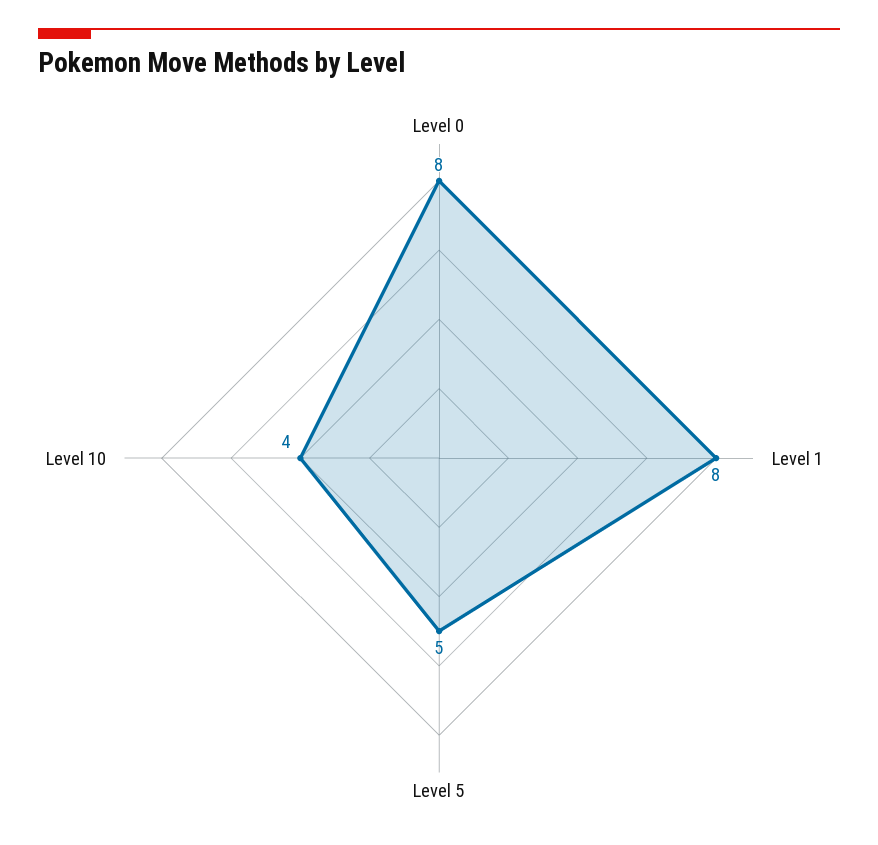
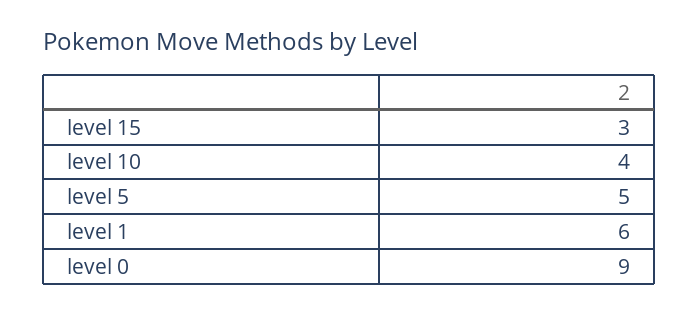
  {
-   "Level 0": 8,
+   "Level 0": 9,
-   "Level 1": 8,
+   "Level 1": 6,
    "Level 5": 5,
-   "Level 10": 4
+   "Level 10": 4,
+   "level 15": 3
  }

